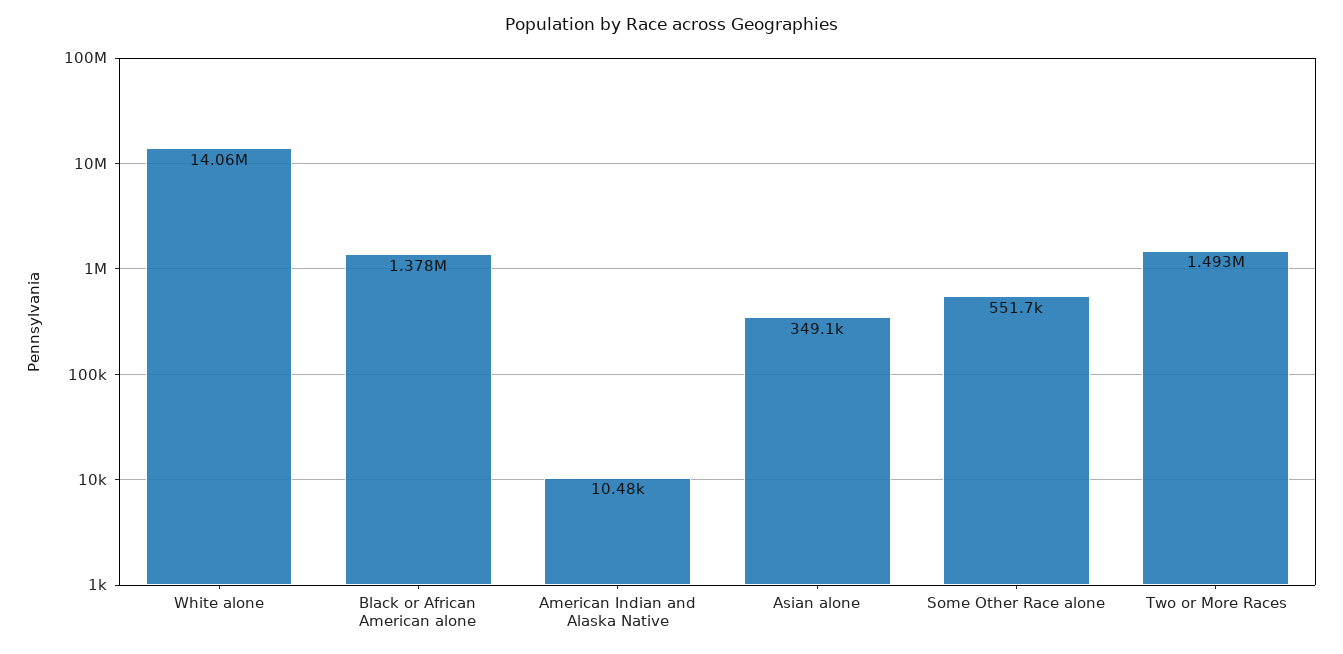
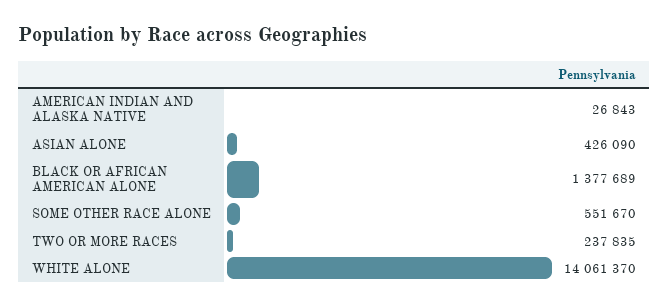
  {
    "White alone": 14061370,
    "Black or African American alone": 1377689,
-   "American Indian and Alaska Native": 10480,
+   "American Indian and Alaska Native": 26843,
-   "Asian alone": 349100,
+   "Asian alone": 426090,
    "Some Other Race alone": 551670,
-   "Two or More Races": 1493000
+   "Two or More Races": 237835
  }

